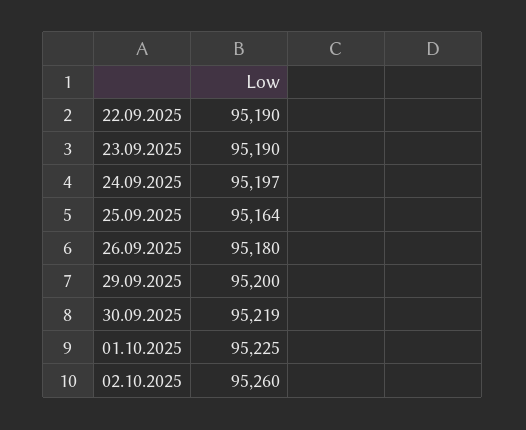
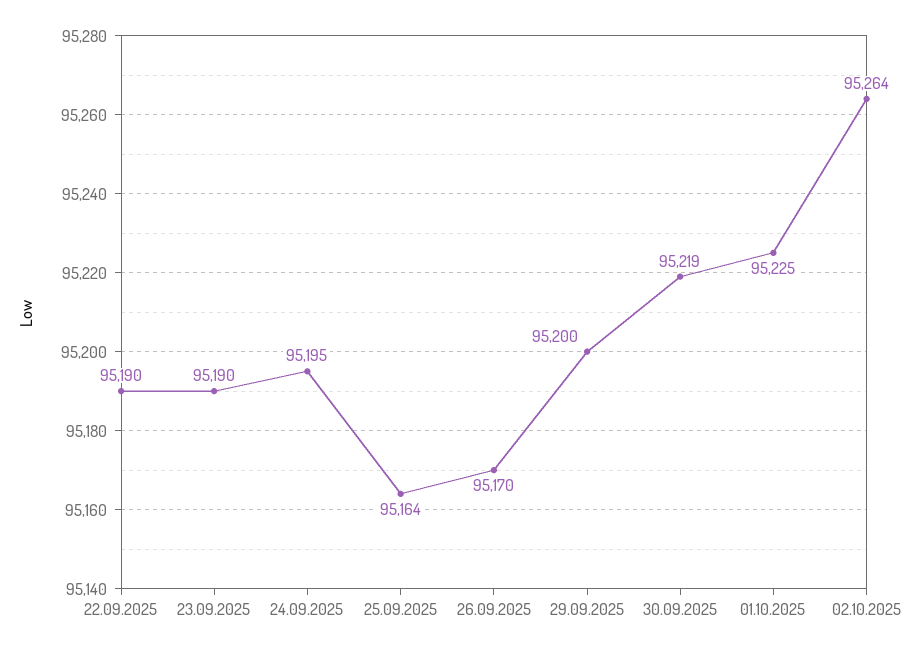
  {
    "22.09.2025": 95190,
    "23.09.2025": 95190,
-   "24.09.2025": 95197,
+   "24.09.2025": 95195,
    "25.09.2025": 95164,
-   "26.09.2025": 95180,
+   "26.09.2025": 95170,
    "29.09.2025": 95200,
    "30.09.2025": 95219,
    "01.10.2025": 95225,
-   "02.10.2025": 95260
+   "02.10.2025": 95264
  }

